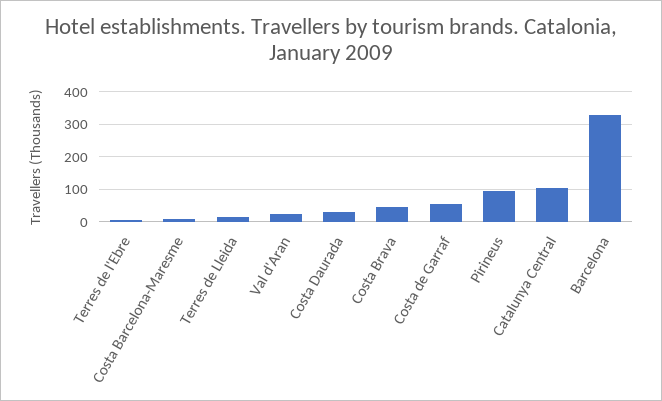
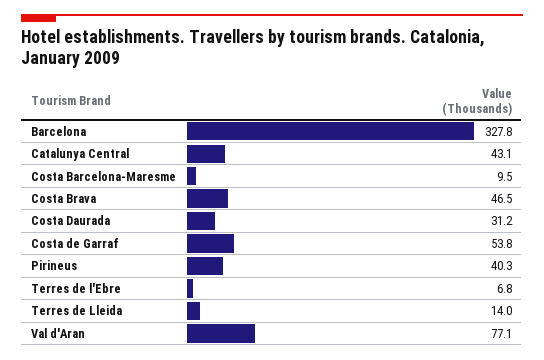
  {
    "Terres de l'Ebre": 6.8,
    "Costa Barcelona-Maresme": 9.5,
    "Terres de Lleida": 14,
-   "Val d'Aran": 20,
+   "Val d'Aran": 77.1,
    "Costa Daurada": 31.2,
    "Costa Brava": 46.5,
    "Costa de Garraf": 53.8,
-   "Pirineus": 100,
+   "Pirineus": 40.3,
-   "Catalunya Central": 100,
+   "Catalunya Central": 43.1,
    "Barcelona": 327.8
  }

